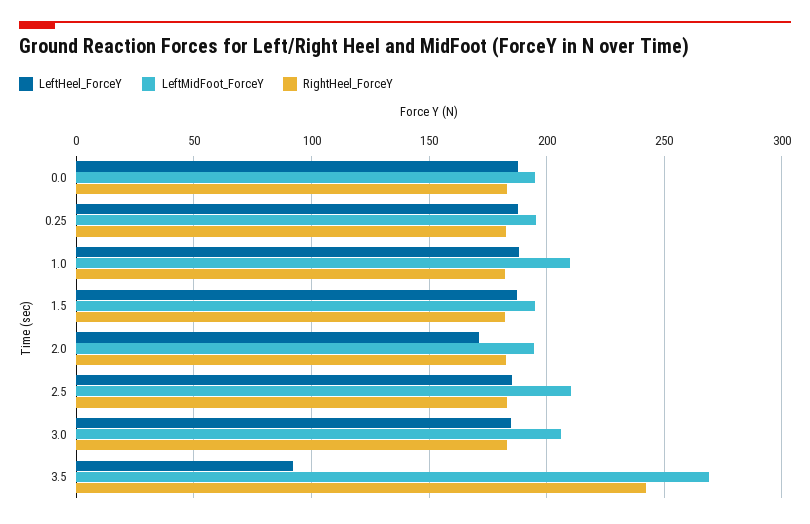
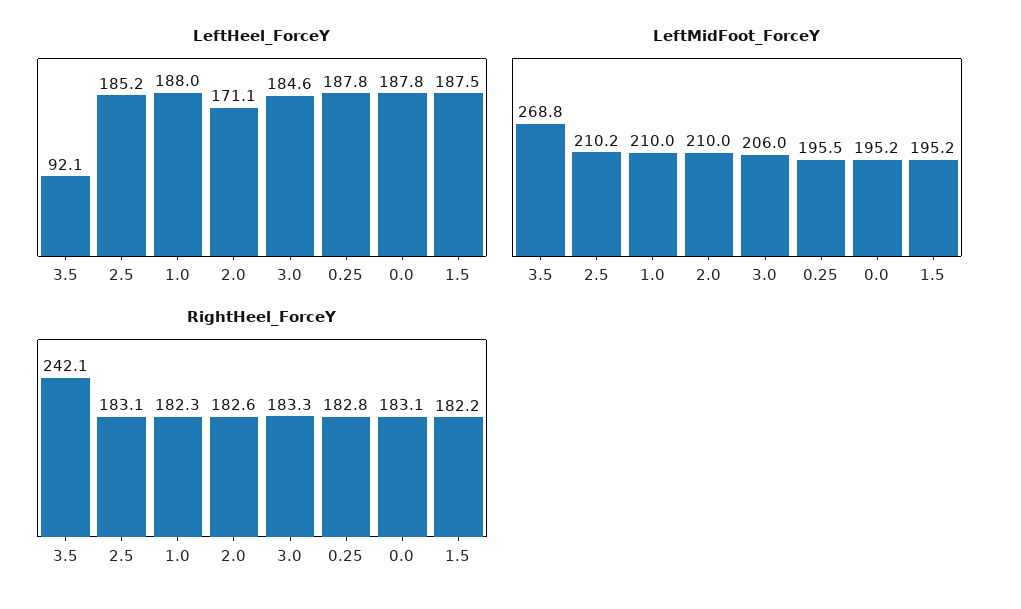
  {
    "LeftHeel_ForceY": {
      "0.0": 187.8,
      "0.25": 187.8,
      "1.0": 188,
      "1.5": 187.5,
      "2.0": 171.1,
      "2.5": 185.2,
      "3.0": 184.6,
      "3.5": 92.1
    },
    "LeftMidFoot_ForceY": {
      "0.0": 195.2,
      "0.25": 195.5,
      "1.0": 210,
      "1.5": 195.2,
-     "2.0": 195,
+     "2.0": 210,
      "2.5": 210.2,
      "3.0": 206,
      "3.5": 268.8
    },
    "RightHeel_ForceY": {
      "0.0": 183.1,
      "0.25": 182.8,
      "1.0": 182.3,
      "1.5": 182.2,
      "2.0": 182.6,
      "2.5": 183.1,
      "3.0": 183.3,
      "3.5": 242.1
    }
  }

